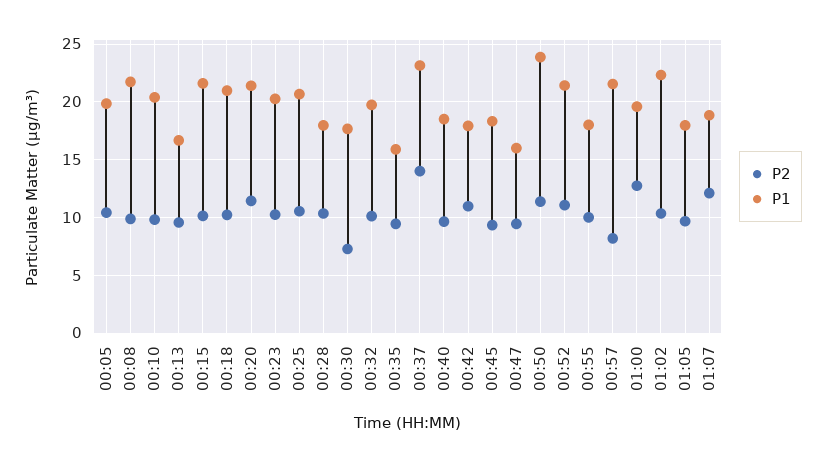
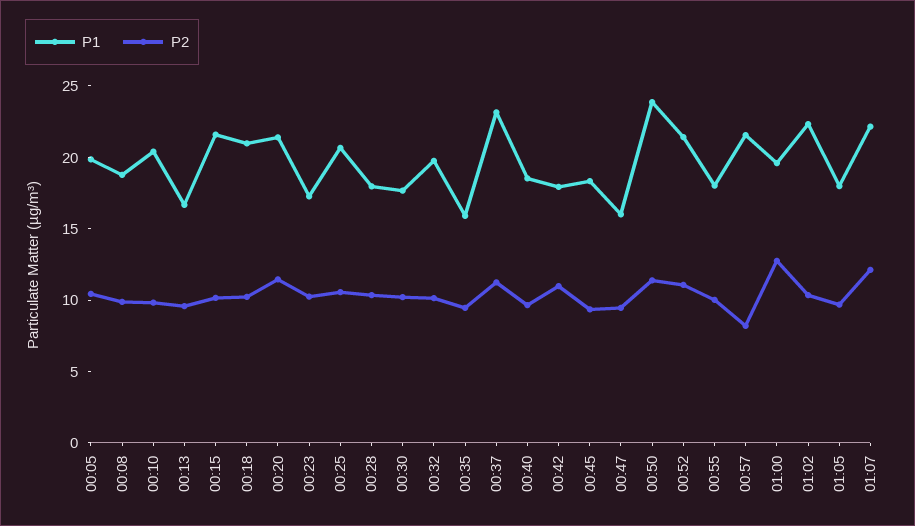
  {
    "P2": {
      "00:05": 10,
      "00:08": 10,
      "00:10": 10,
      "00:13": 10,
      "00:15": 10,
      "00:18": 10,
      "00:20": 11,
      "00:23": 10,
      "00:25": 11,
      "00:28": 10,
-     "00:30": 7,
+     "00:30": 10,
      "00:32": 10,
      "00:35": 9,
-     "00:37": 14,
+     "00:37": 11,
      "00:40": 10,
      "00:42": 11,
      "00:45": 9,
      "00:47": 9,
      "00:50": 11,
      "00:52": 11,
      "00:55": 10,
      "00:57": 8,
      "01:00": 13,
      "01:02": 10,
      "01:05": 10,
      "01:07": 12
    },
    "P1": {
      "00:05": 20,
-     "00:08": 22,
+     "00:08": 19,
      "00:10": 20,
      "00:13": 17,
      "00:15": 22,
      "00:18": 21,
      "00:20": 21,
-     "00:23": 20,
+     "00:23": 17,
      "00:25": 21,
      "00:28": 18,
      "00:30": 18,
      "00:32": 20,
      "00:35": 16,
      "00:37": 23,
      "00:40": 19,
      "00:42": 18,
      "00:45": 18,
      "00:47": 16,
      "00:50": 24,
      "00:52": 21,
      "00:55": 18,
      "00:57": 22,
      "01:00": 20,
      "01:02": 22,
      "01:05": 18,
-     "01:07": 19
+     "01:07": 22
    }
  }

